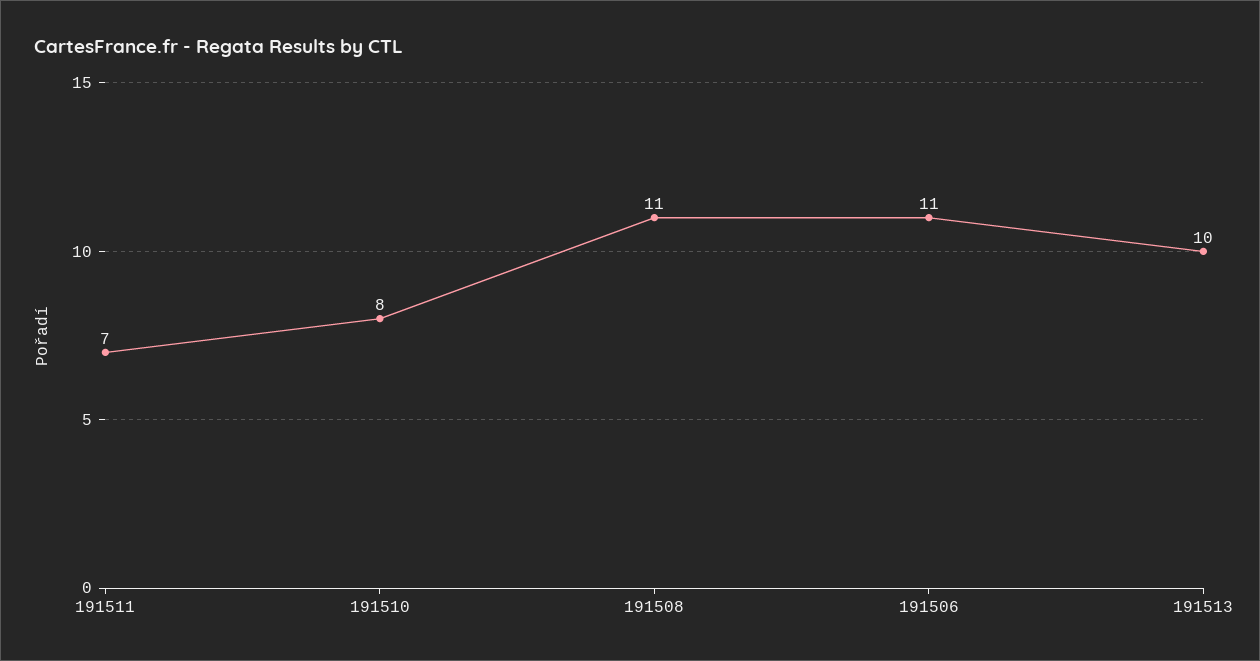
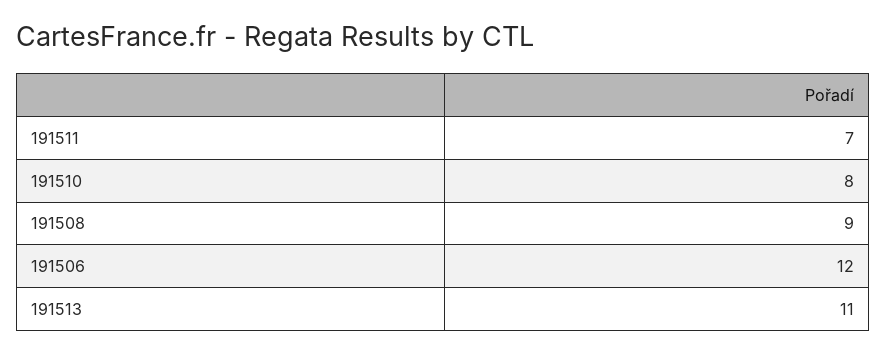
  {
    "191511": 7,
    "191510": 8,
-   "191508": 11,
+   "191508": 9,
-   "191506": 11,
+   "191506": 12,
-   "191513": 10
+   "191513": 11
  }

